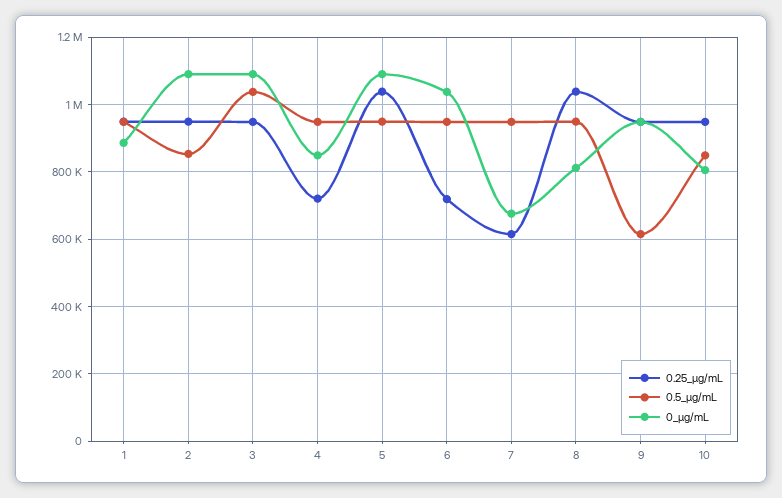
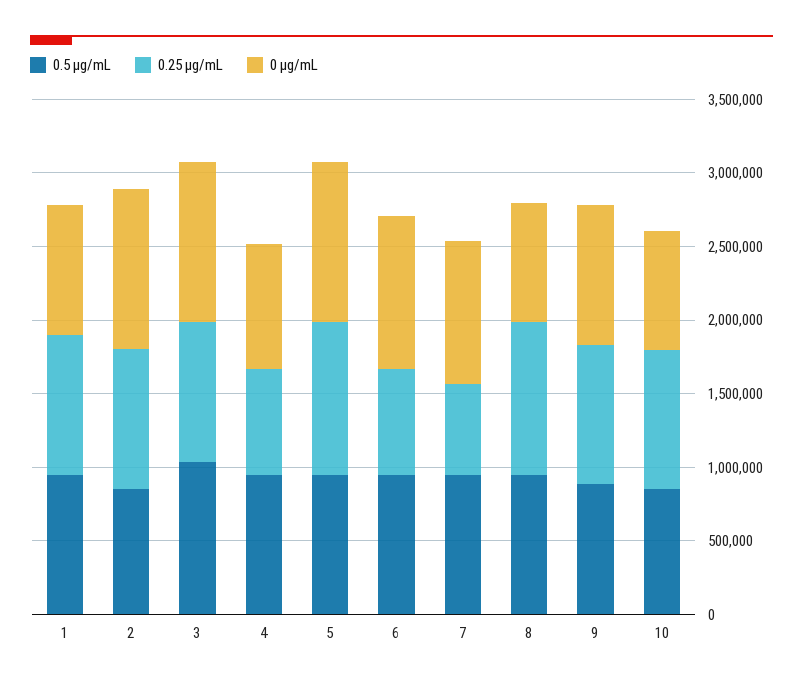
  {
    "0.25_μg/mL": {
      "1": 940000,
      "2": 940000,
      "3": 940000,
      "4": 720000,
      "5": 1040000,
      "6": 720000,
      "7": 620000,
      "8": 1040000,
      "9": 940000,
      "10": 940000
    },
    "0.5_μg/mL": {
      "1": 940000,
      "2": 860000,
      "3": 1040000,
      "4": 940000,
      "5": 940000,
      "6": 940000,
      "7": 940000,
      "8": 940000,
-     "9": 620000,
+     "9": 900000,
      "10": 840000
    },
    "0_μg/mL": {
      "1": 880000,
      "2": 1080000,
      "3": 1100000,
      "4": 840000,
      "5": 1100000,
      "6": 1040000,
-     "7": 680000,
+     "7": 1000000,
      "8": 820000,
      "9": 940000,
      "10": 800000
    }
  }

